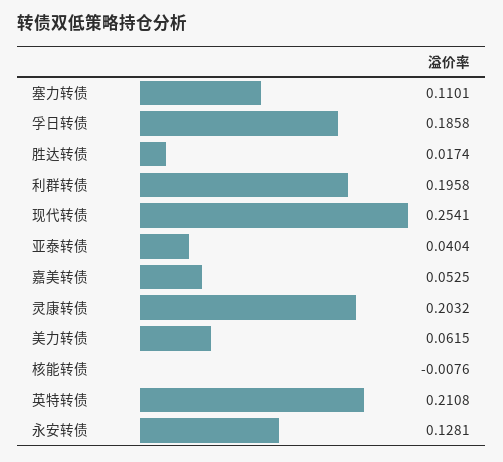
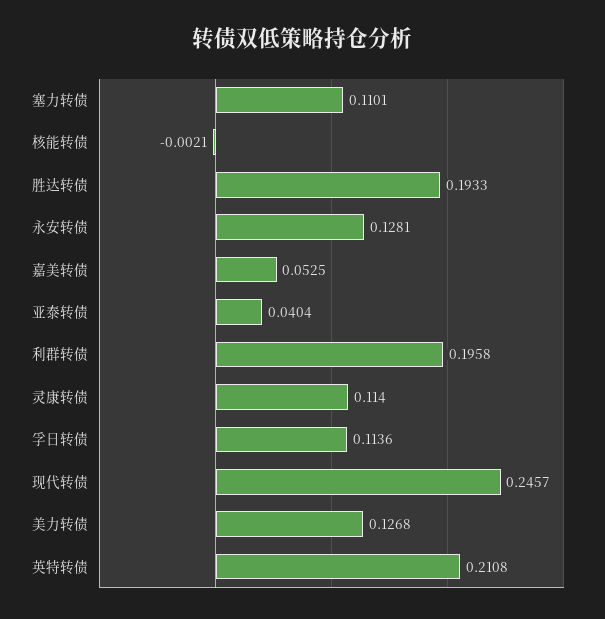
  {
    "塞力转债": 0.1101,
-   "孚日转债": 0.1858,
+   "孚日转债": 0.1136,
-   "胜达转债": 0.0174,
+   "胜达转债": 0.1933,
    "利群转债": 0.1958,
-   "现代转债": 0.2541,
+   "现代转债": 0.2457,
    "亚泰转债": 0.0404,
    "嘉美转债": 0.0525,
-   "灵康转债": 0.2032,
+   "灵康转债": 0.114,
-   "美力转债": 0.0615,
+   "美力转债": 0.1268,
-   "核能转债": -0.0076,
+   "核能转债": -0.0021,
    "英特转债": 0.2108,
    "永安转债": 0.1281
  }

